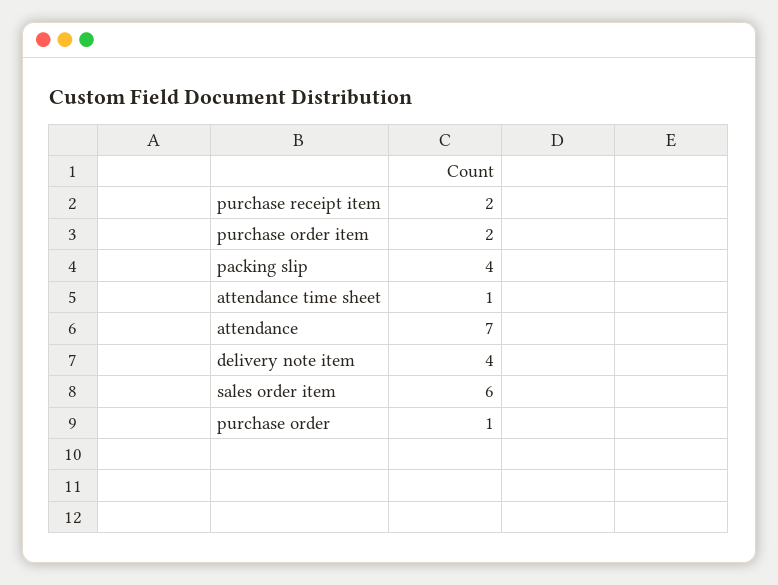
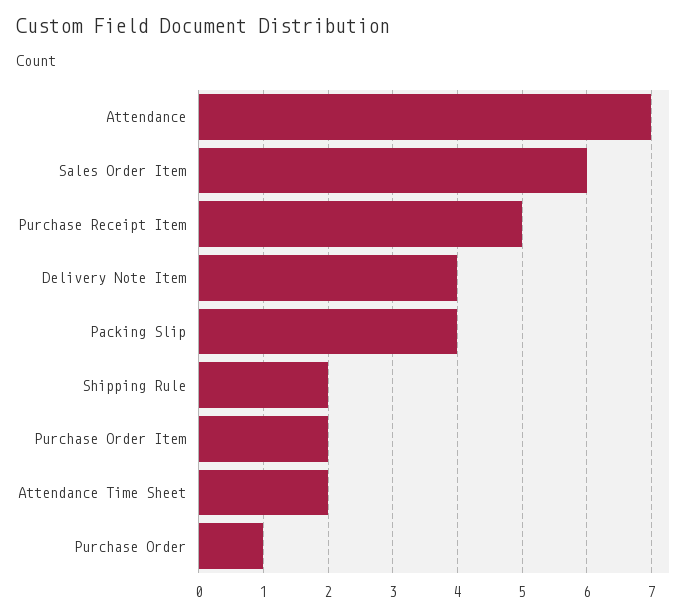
  {
-   "purchase receipt item": 2,
+   "purchase receipt item": 5,
    "purchase order item": 2,
    "packing slip": 4,
-   "attendance time sheet": 1,
+   "attendance time sheet": 2,
    "attendance": 7,
    "delivery note item": 4,
    "sales order item": 6,
-   "purchase order": 1
+   "purchase order": 1,
+   "Shipping Rule": 2
  }

